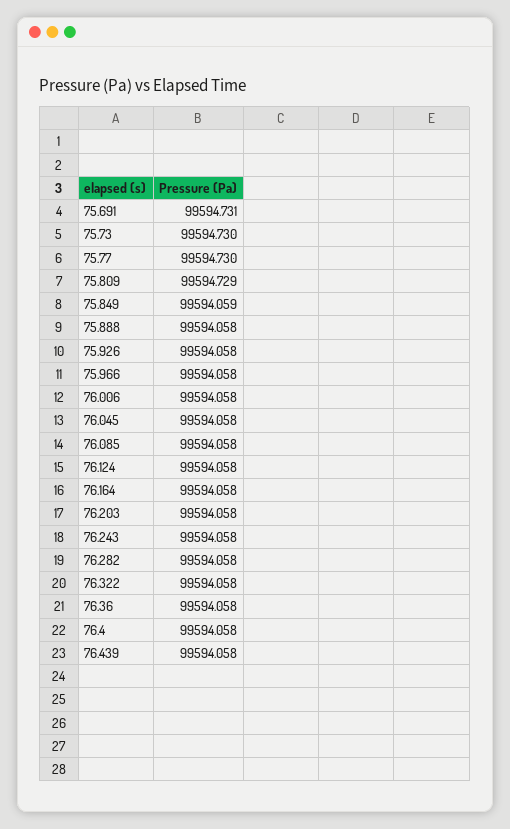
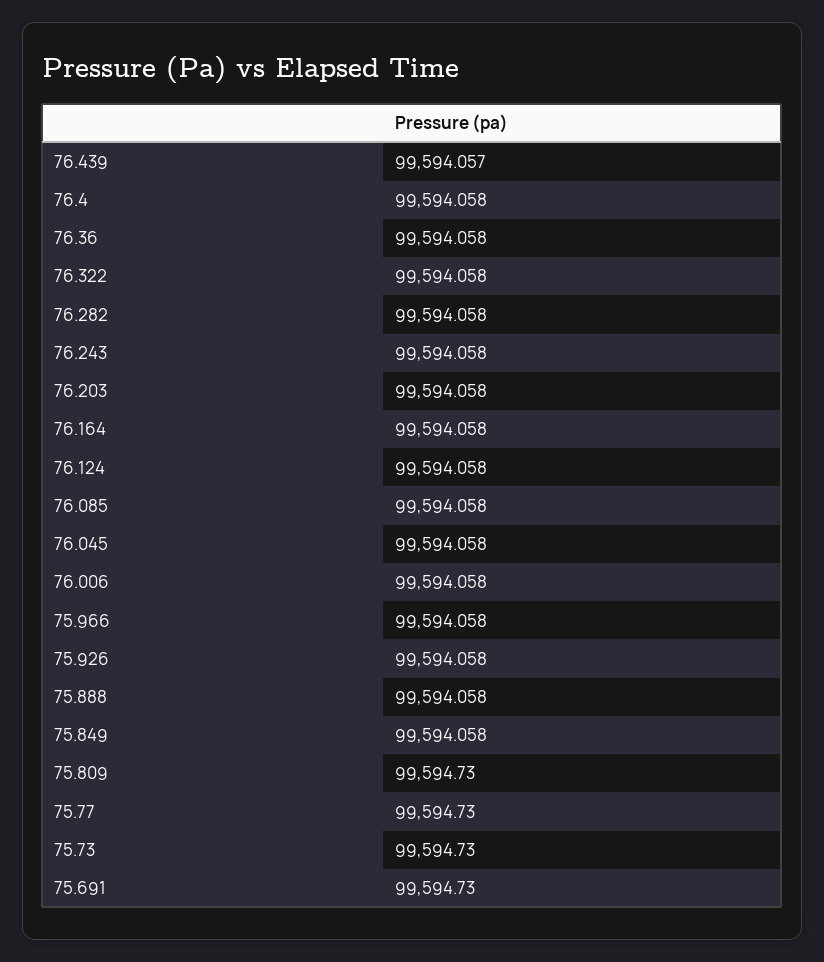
  {
-   "75.691": 99594.731,
+   "75.691": 99594.73,
    "75.73": 99594.73,
    "75.77": 99594.73,
-   "75.809": 99594.729,
+   "75.809": 99594.73,
-   "75.849": 99594.059,
+   "75.849": 99594.058,
    "75.888": 99594.058,
    "75.926": 99594.058,
    "75.966": 99594.058,
    "76.006": 99594.058,
    "76.045": 99594.058,
    "76.085": 99594.058,
    "76.124": 99594.058,
    "76.164": 99594.058,
    "76.203": 99594.058,
    "76.243": 99594.058,
    "76.282": 99594.058,
    "76.322": 99594.058,
    "76.36": 99594.058,
    "76.4": 99594.058,
-   "76.439": 99594.058
+   "76.439": 99594.057
  }

